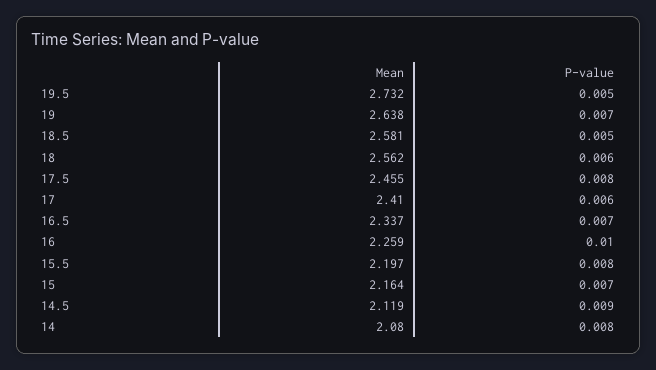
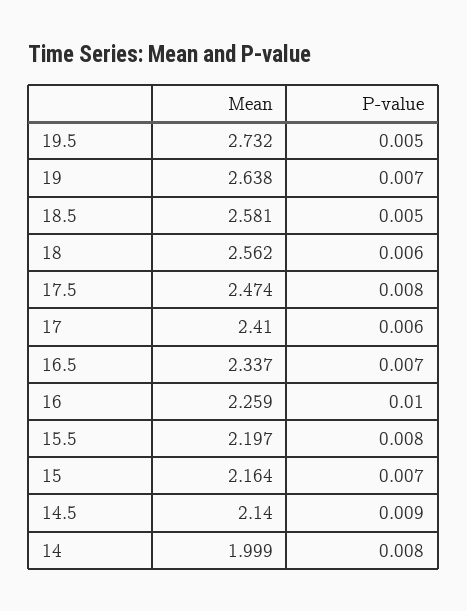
  {
    "Mean": {
      "19.5": 2.732,
      "19": 2.638,
      "18.5": 2.581,
      "18": 2.562,
-     "17.5": 2.455,
+     "17.5": 2.474,
      "17": 2.41,
      "16.5": 2.337,
      "16": 2.259,
      "15.5": 2.197,
      "15": 2.164,
-     "14.5": 2.119,
+     "14.5": 2.14,
-     "14": 2.08
+     "14": 1.999
    },
    "P-value": {
      "19.5": 0.005,
      "19": 0.007,
      "18.5": 0.005,
      "18": 0.006,
      "17.5": 0.008,
      "17": 0.006,
      "16.5": 0.007,
      "16": 0.01,
      "15.5": 0.008,
      "15": 0.007,
      "14.5": 0.009,
      "14": 0.008
    }
  }

